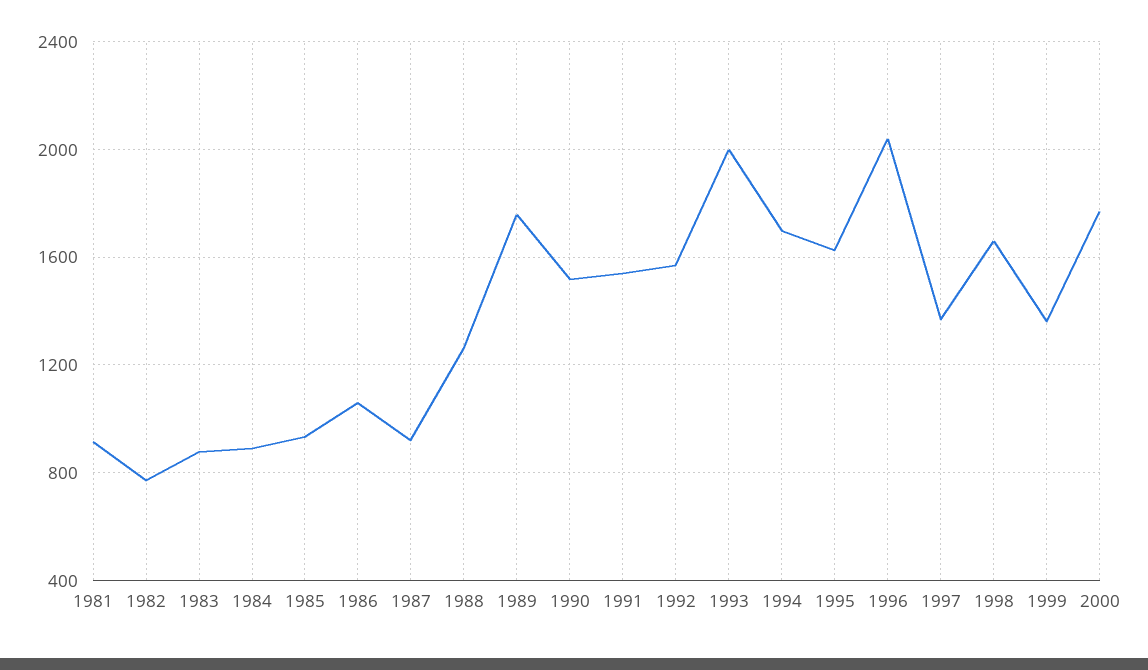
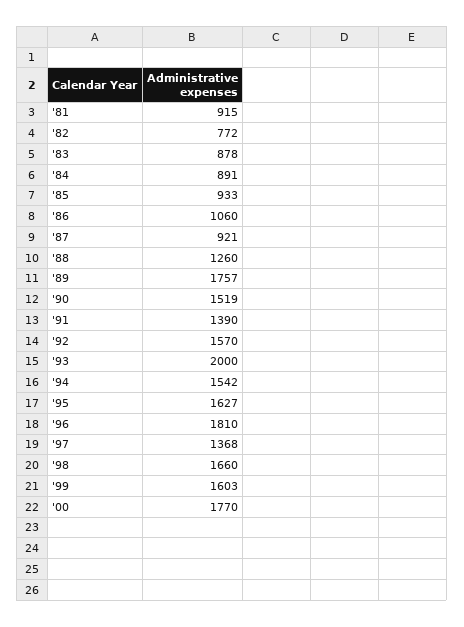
  {
    "1981": 915,
    "1982": 772,
    "1983": 878,
    "1984": 891,
    "1985": 933,
    "1986": 1060,
    "1987": 921,
    "1988": 1260,
    "1989": 1757,
    "1990": 1519,
-   "1991": 1550,
+   "1991": 1390,
    "1992": 1570,
    "1993": 2000,
-   "1994": 1700,
+   "1994": 1542,
    "1995": 1627,
-   "1996": 2050,
+   "1996": 1810,
    "1997": 1368,
    "1998": 1660,
-   "1999": 1350,
+   "1999": 1603,
    "2000": 1770
  }

